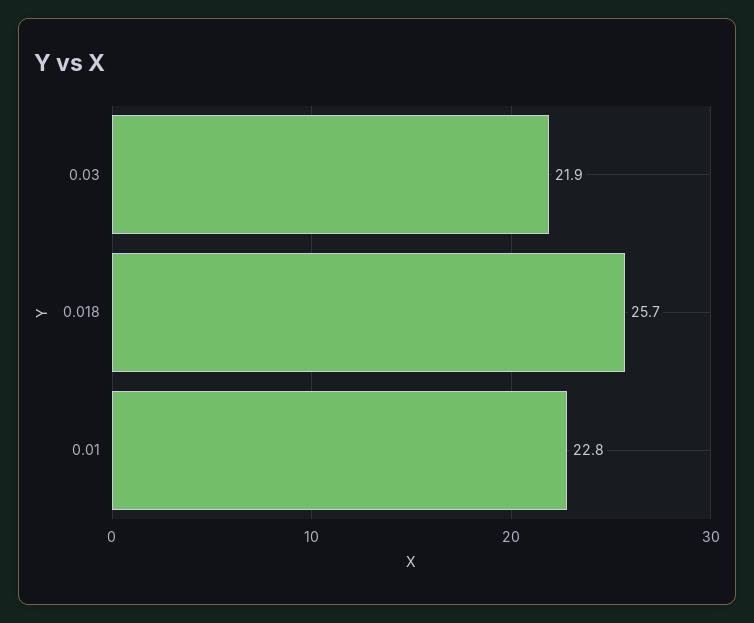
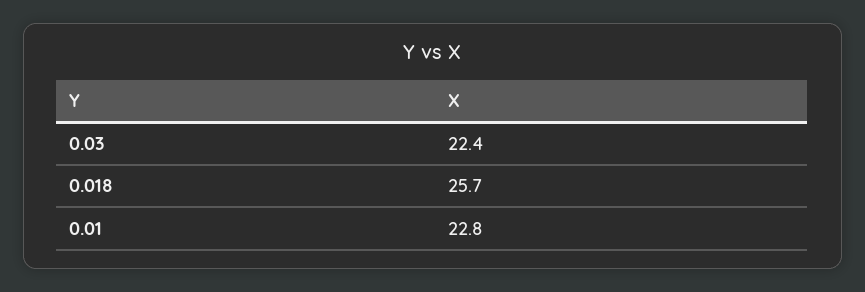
  {
-   "0.03": 21.9,
+   "0.03": 22.4,
    "0.018": 25.7,
    "0.01": 22.8
  }

